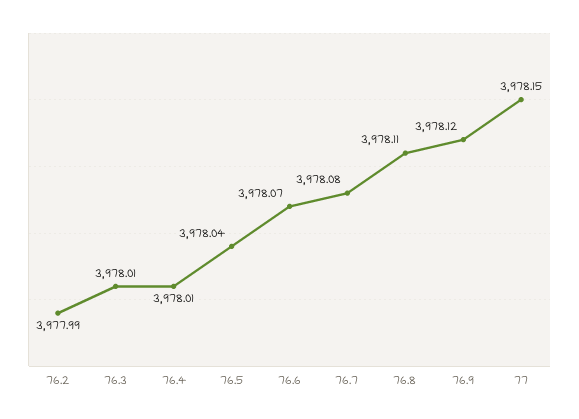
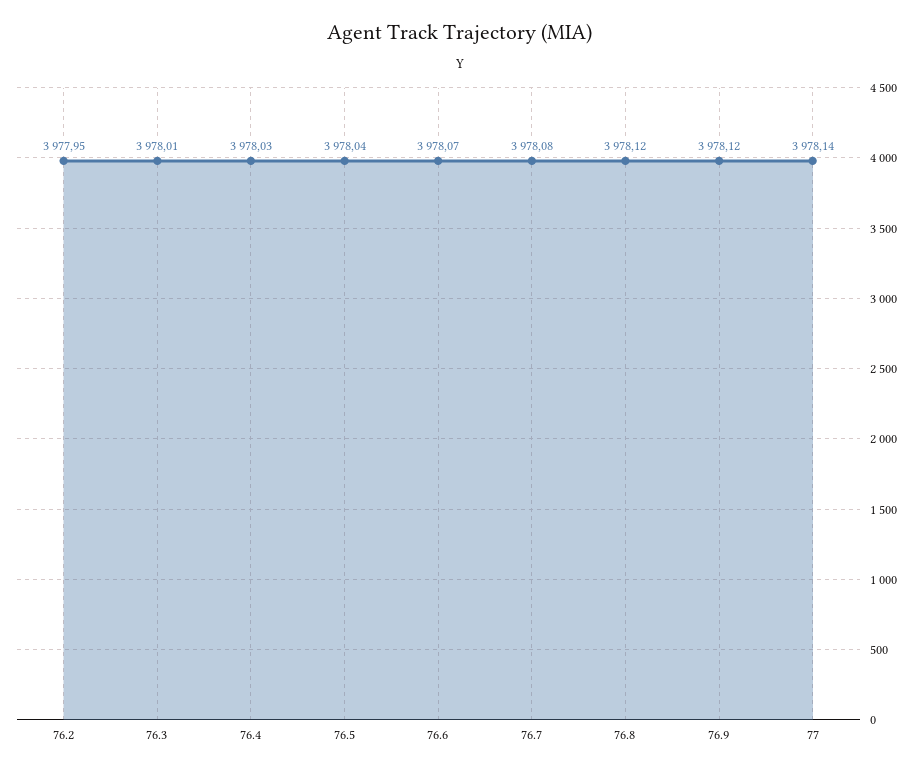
  {
-   "76.2": 3977.99,
+   "76.2": 3977.95,
    "76.3": 3978.01,
-   "76.4": 3978.01,
+   "76.4": 3978.03,
    "76.5": 3978.04,
    "76.6": 3978.07,
    "76.7": 3978.08,
-   "76.8": 3978.11,
+   "76.8": 3978.12,
    "76.9": 3978.12,
-   "77": 3978.15
+   "77": 3978.14
  }

